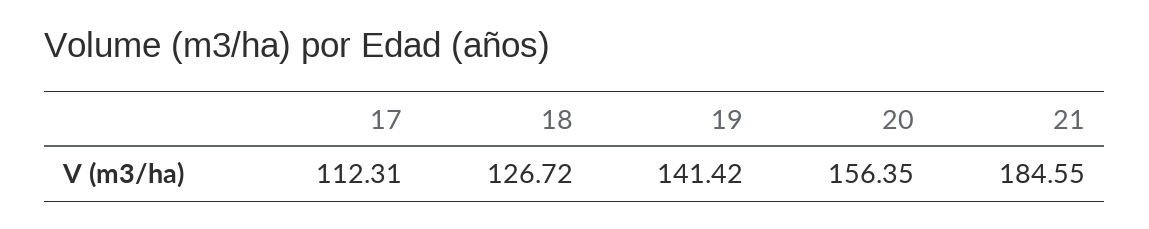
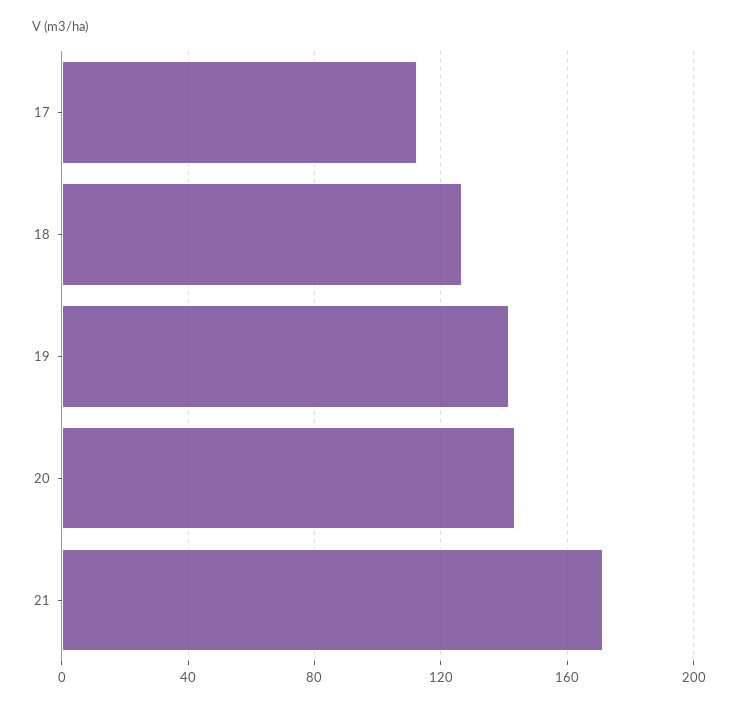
  {
    "17": 112.31,
    "18": 126.72,
    "19": 141.42,
-   "20": 156.35,
+   "20": 145,
-   "21": 184.55
+   "21": 170
  }

